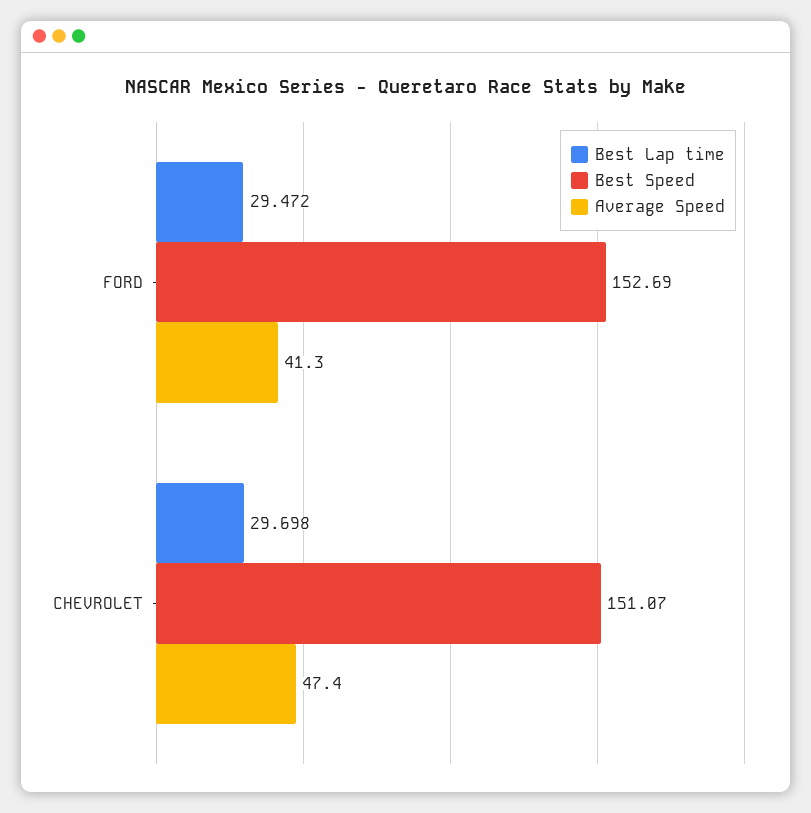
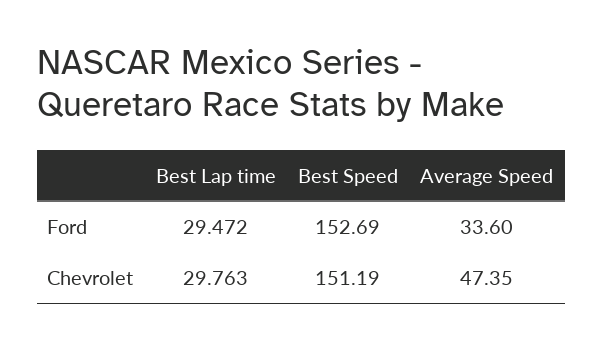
  {
    "Best Lap time": {
      "FORD": 29.472,
-     "CHEVROLET": 29.698
+     "CHEVROLET": 29.763
    },
    "Best Speed": {
      "FORD": 152.69,
-     "CHEVROLET": 151.07
+     "CHEVROLET": 151.19
    },
    "Average Speed": {
-     "FORD": 41.3,
+     "FORD": 33.6,
      "CHEVROLET": 47.35
    }
  }

